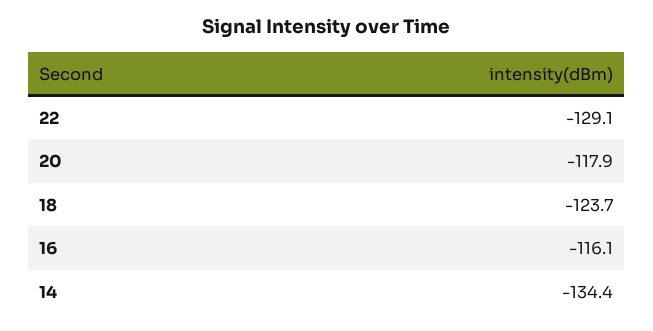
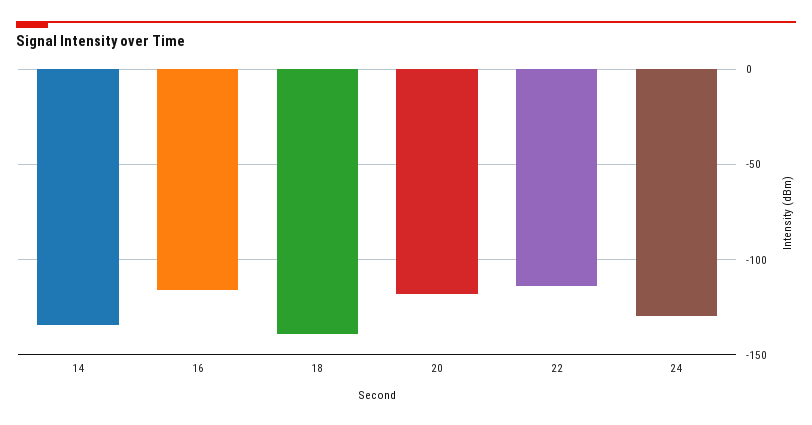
  {
-   "22": -129.1,
+   "22": -115,
    "20": -117.9,
-   "18": -123.7,
+   "18": -140,
    "16": -116.1,
-   "14": -134.4
+   "14": -134.4,
+   "24": -130
  }

